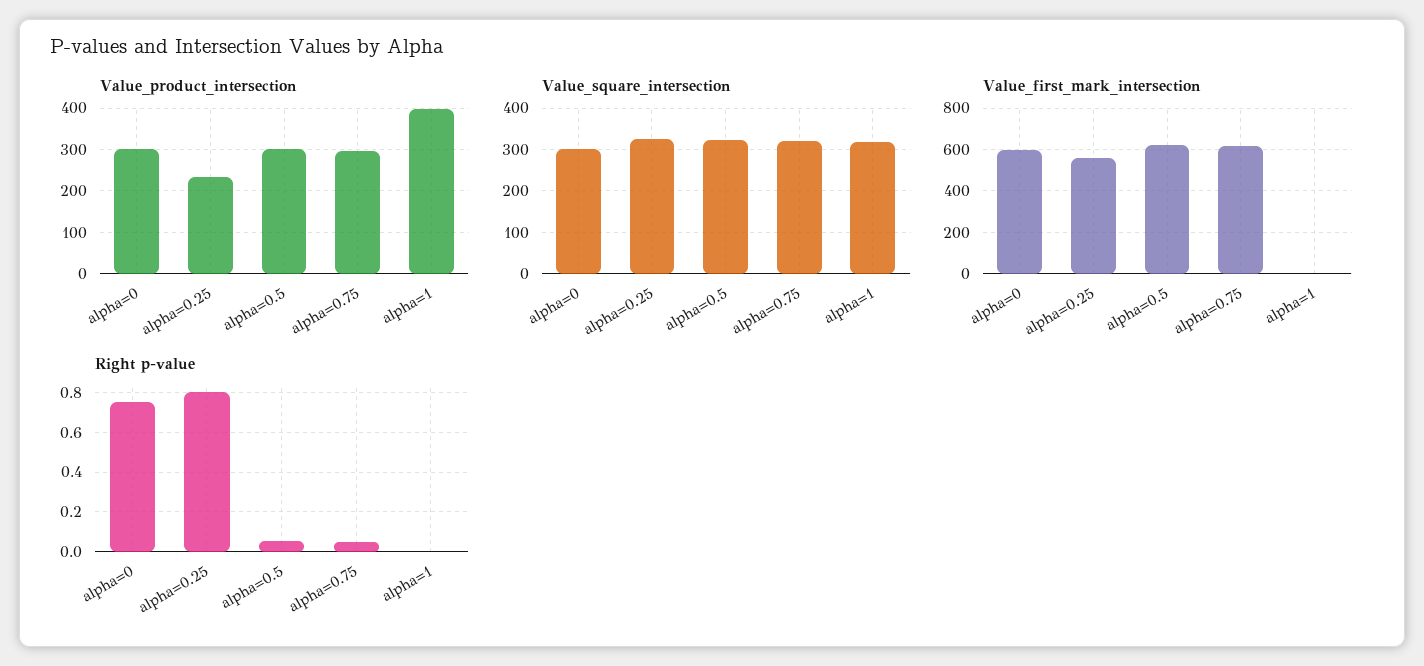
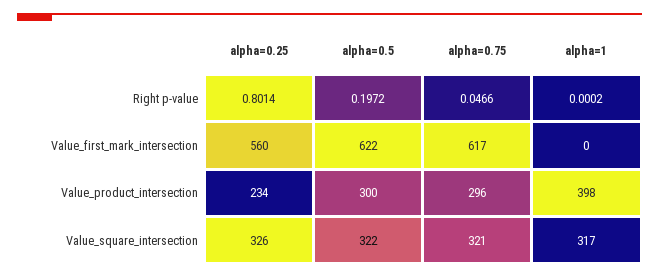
  {
    "Value_product_intersection": {
-     "alpha=0": 300,
      "alpha=0.25": 234,
      "alpha=0.5": 300,
      "alpha=0.75": 296,
      "alpha=1": 398
    },
    "Value_square_intersection": {
-     "alpha=0": 300,
      "alpha=0.25": 326,
      "alpha=0.5": 322,
      "alpha=0.75": 321,
      "alpha=1": 317
    },
    "Value_first_mark_intersection": {
-     "alpha=0": 600,
      "alpha=0.25": 560,
      "alpha=0.5": 622,
      "alpha=0.75": 617,
      "alpha=1": 0
    },
    "Right p-value": {
-     "alpha=0": 0.75,
      "alpha=0.25": 0.8014,
-     "alpha=0.5": 0.05,
+     "alpha=0.5": 0.1972,
      "alpha=0.75": 0.0466,
      "alpha=1": 0.0002
    }
  }

